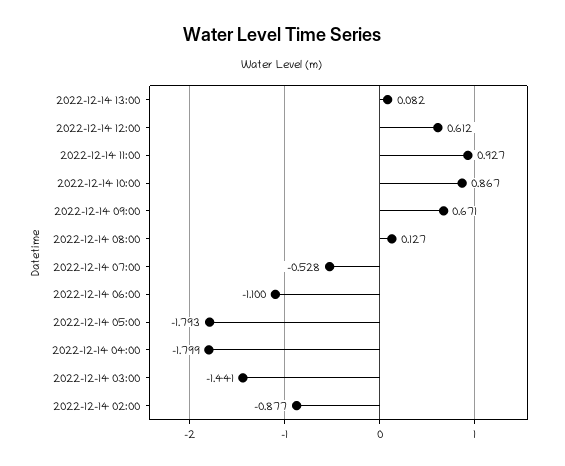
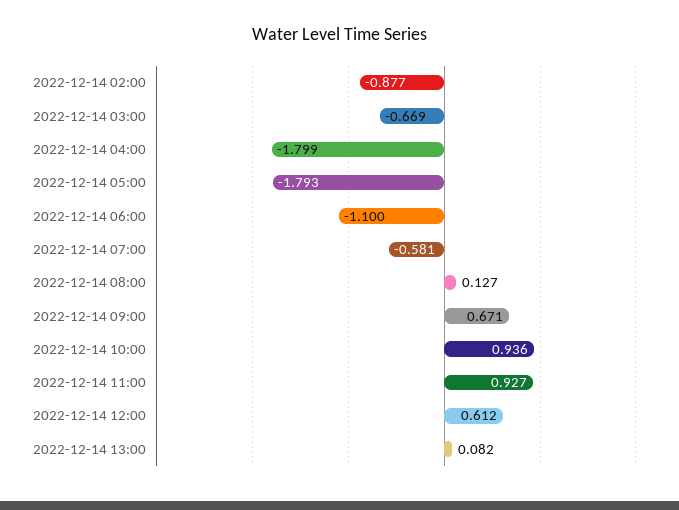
  {
    "2022-12-14 13:00": 0.082,
    "2022-12-14 12:00": 0.612,
    "2022-12-14 11:00": 0.927,
-   "2022-12-14 10:00": 0.867,
+   "2022-12-14 10:00": 0.936,
    "2022-12-14 09:00": 0.671,
    "2022-12-14 08:00": 0.127,
-   "2022-12-14 07:00": -0.528,
+   "2022-12-14 07:00": -0.581,
    "2022-12-14 06:00": -1.1,
    "2022-12-14 05:00": -1.793,
    "2022-12-14 04:00": -1.799,
-   "2022-12-14 03:00": -1.441,
+   "2022-12-14 03:00": -0.669,
    "2022-12-14 02:00": -0.877
  }

